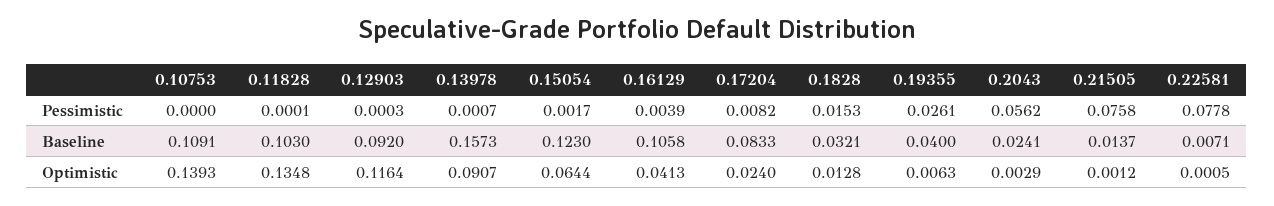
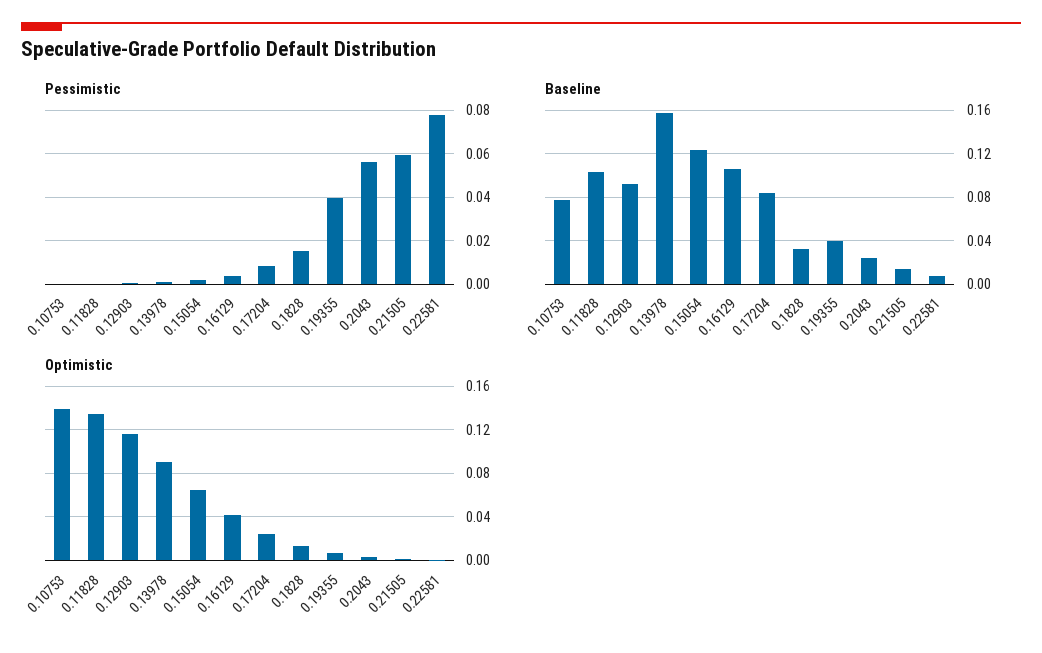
  {
    "Pessimistic": {
      "0.10753": 0,
      "0.11828": 0.0001,
      "0.12903": 0.0003,
      "0.13978": 0.0007,
      "0.15054": 0.0017,
      "0.16129": 0.0039,
      "0.17204": 0.0082,
      "0.1828": 0.0153,
-     "0.19355": 0.0261,
+     "0.19355": 0.04,
      "0.2043": 0.0562,
-     "0.21505": 0.0758,
+     "0.21505": 0.06,
      "0.22581": 0.0778
    },
    "Baseline": {
-     "0.10753": 0.1091,
+     "0.10753": 0.08,
      "0.11828": 0.103,
      "0.12903": 0.092,
      "0.13978": 0.1573,
      "0.15054": 0.123,
      "0.16129": 0.1058,
      "0.17204": 0.0833,
      "0.1828": 0.0321,
      "0.19355": 0.04,
      "0.2043": 0.0241,
      "0.21505": 0.0137,
      "0.22581": 0.0071
    },
    "Optimistic": {
      "0.10753": 0.1393,
      "0.11828": 0.1348,
      "0.12903": 0.1164,
      "0.13978": 0.0907,
      "0.15054": 0.0644,
      "0.16129": 0.0413,
      "0.17204": 0.024,
      "0.1828": 0.0128,
      "0.19355": 0.0063,
      "0.2043": 0.0029,
      "0.21505": 0.0012,
      "0.22581": 0.0005
    }
  }

